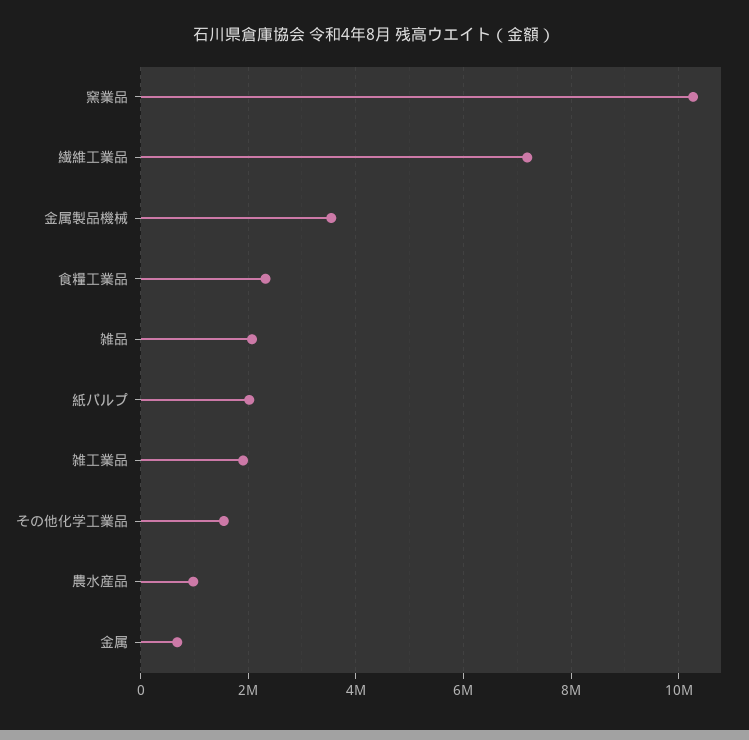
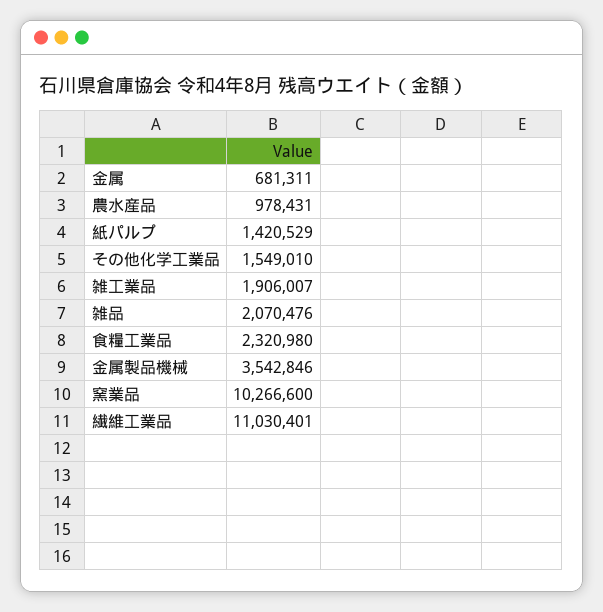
  {
    "窯業品": 10266600,
-   "繊維工業品": 7200000,
+   "繊維工業品": 11030401,
    "金属製品機械": 3542846,
    "食糧工業品": 2320980,
    "雑品": 2070476,
-   "紙パルプ": 2000000,
+   "紙パルプ": 1420529,
    "雑工業品": 1906007,
    "その他化学工業品": 1549010,
    "農水産品": 978431,
    "金属": 681311
  }

